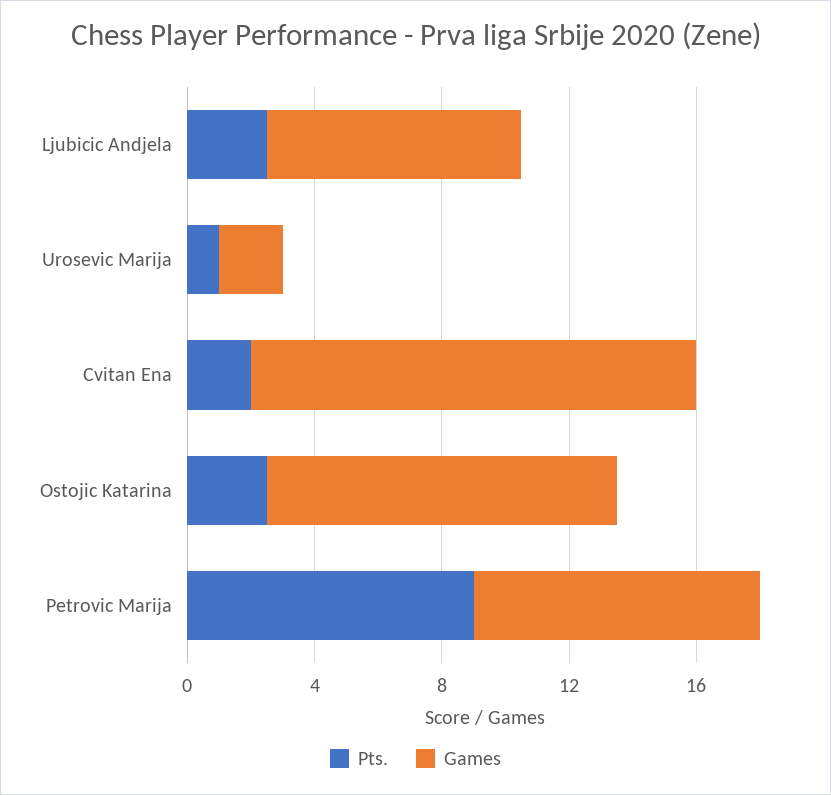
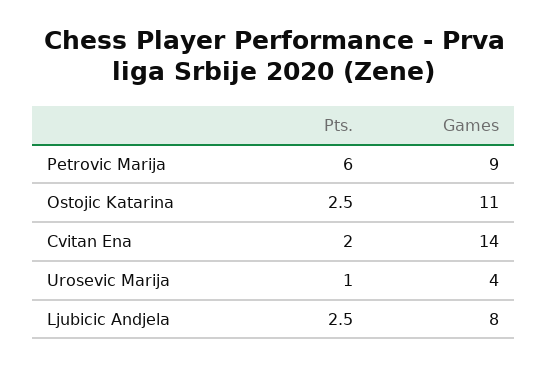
  {
    "Pts.": {
      "Ljubicic Andjela": 2.5,
      "Urosevic Marija": 1,
      "Cvitan Ena": 2,
      "Ostojic Katarina": 2.5,
-     "Petrovic Marija": 9
+     "Petrovic Marija": 6
    },
    "Games": {
      "Ljubicic Andjela": 8,
-     "Urosevic Marija": 2,
+     "Urosevic Marija": 4,
      "Cvitan Ena": 14,
      "Ostojic Katarina": 11,
      "Petrovic Marija": 9
    }
  }

